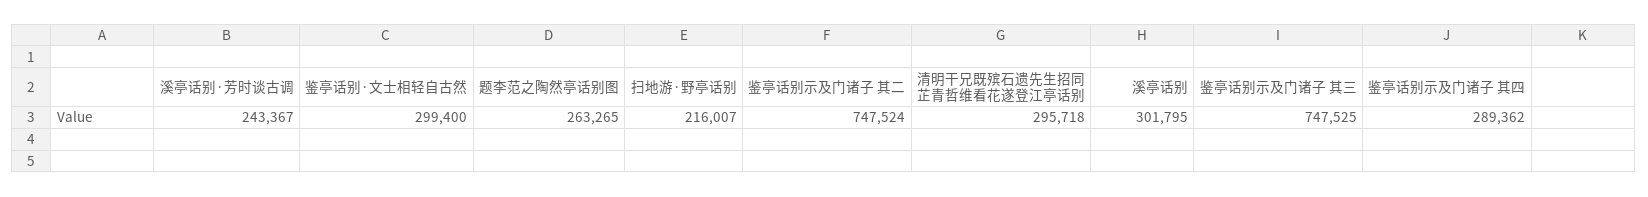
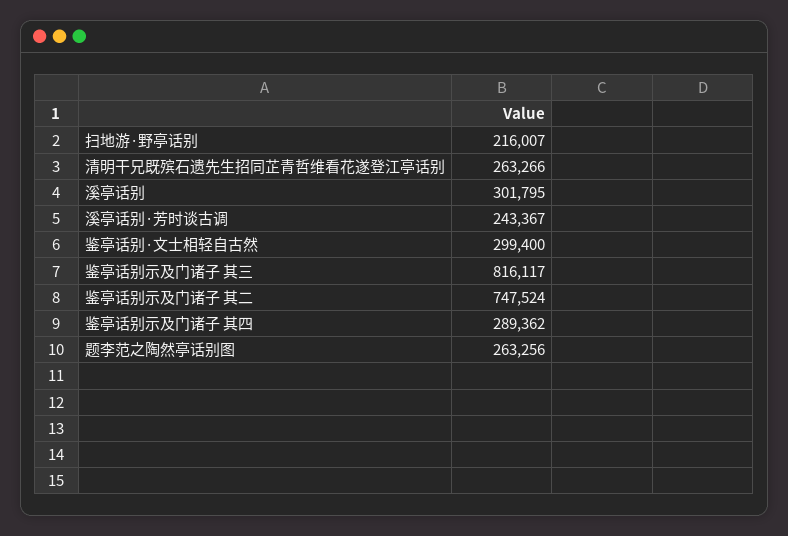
  {
    "溪亭话别·芳时谈古调": 243367,
    "鉴亭话别·文士相轻自古然": 299400,
-   "题李范之陶然亭话别图": 263265,
+   "题李范之陶然亭话别图": 263256,
    "扫地游·野亭话别": 216007,
    "鉴亭话别示及门诸子 其二": 747524,
-   "清明干兄既殡石遗先生招同芷青哲维看花遂登江亭话别": 295718,
+   "清明干兄既殡石遗先生招同芷青哲维看花遂登江亭话别": 263266,
    "溪亭话别": 301795,
-   "鉴亭话别示及门诸子 其三": 747525,
+   "鉴亭话别示及门诸子 其三": 816117,
    "鉴亭话别示及门诸子 其四": 289362
  }

